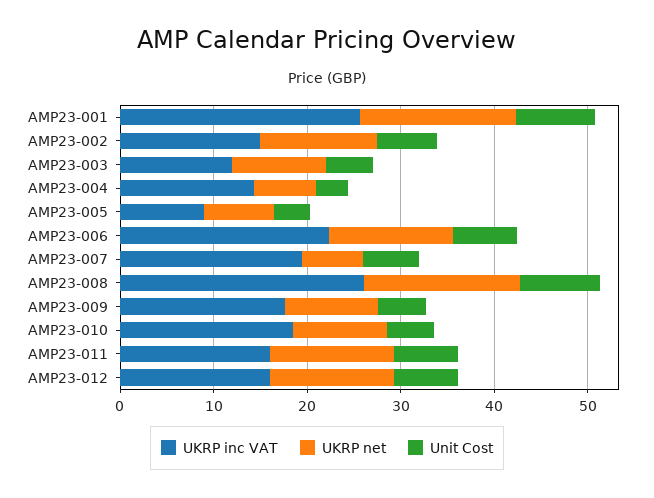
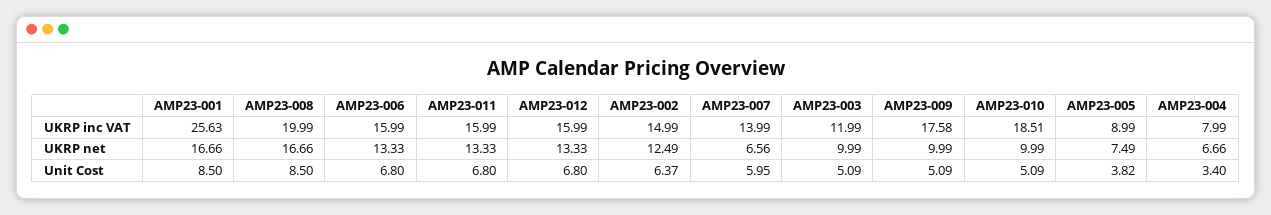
  {
    "UKRP inc VAT": {
      "AMP23-001": 25.63,
      "AMP23-002": 14.99,
      "AMP23-003": 11.99,
-     "AMP23-004": 14,
+     "AMP23-004": 7.99,
      "AMP23-005": 8.99,
-     "AMP23-006": 22,
+     "AMP23-006": 15.99,
-     "AMP23-007": 20,
+     "AMP23-007": 13.99,
-     "AMP23-008": 26,
+     "AMP23-008": 19.99,
      "AMP23-009": 17.58,
      "AMP23-010": 18.51,
      "AMP23-011": 15.99,
      "AMP23-012": 15.99
    },
    "UKRP net": {
      "AMP23-001": 16.66,
      "AMP23-002": 12.49,
      "AMP23-003": 9.99,
      "AMP23-004": 6.66,
      "AMP23-005": 7.49,
      "AMP23-006": 13.33,
      "AMP23-007": 6.56,
      "AMP23-008": 16.66,
      "AMP23-009": 9.99,
      "AMP23-010": 9.99,
      "AMP23-011": 13.33,
      "AMP23-012": 13.33
    },
    "Unit Cost": {
      "AMP23-001": 8.5,
      "AMP23-002": 6.37,
      "AMP23-003": 5.09,
      "AMP23-004": 3.4,
      "AMP23-005": 3.82,
      "AMP23-006": 6.8,
      "AMP23-007": 5.95,
      "AMP23-008": 8.5,
      "AMP23-009": 5.09,
      "AMP23-010": 5.09,
      "AMP23-011": 6.8,
      "AMP23-012": 6.8
    }
  }

